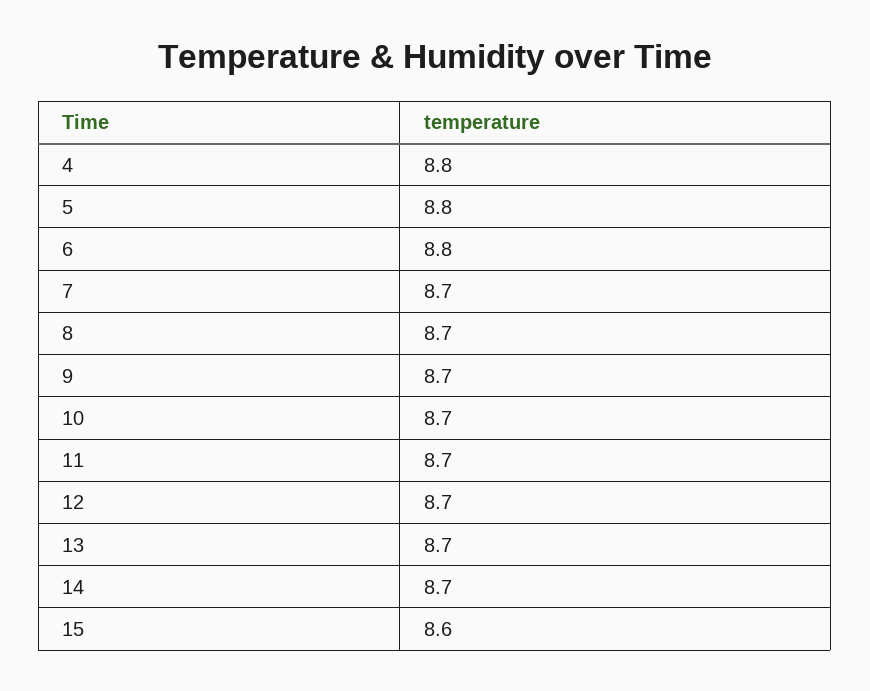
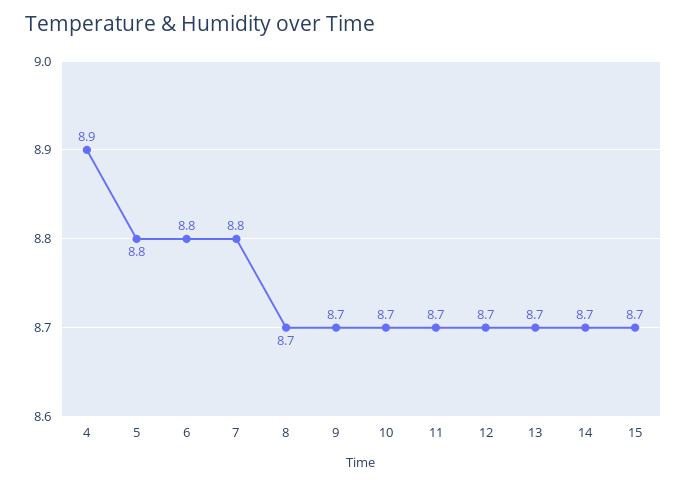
  {
-   "4": 8.8,
+   "4": 8.9,
    "5": 8.8,
    "6": 8.8,
-   "7": 8.7,
+   "7": 8.8,
    "8": 8.7,
    "9": 8.7,
    "10": 8.7,
    "11": 8.7,
    "12": 8.7,
    "13": 8.7,
    "14": 8.7,
-   "15": 8.6
+   "15": 8.7
  }

